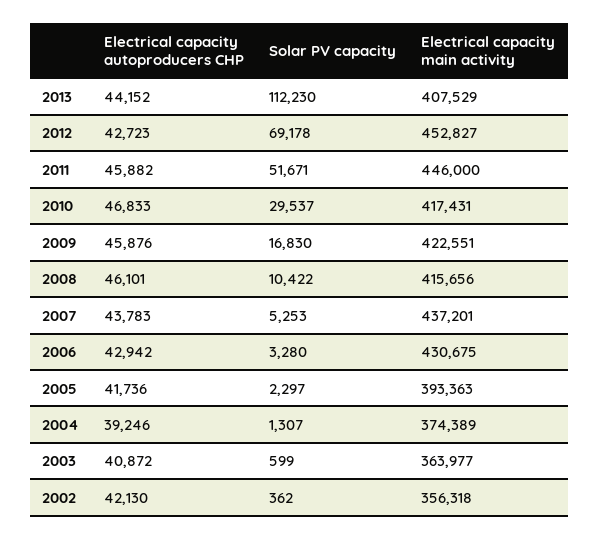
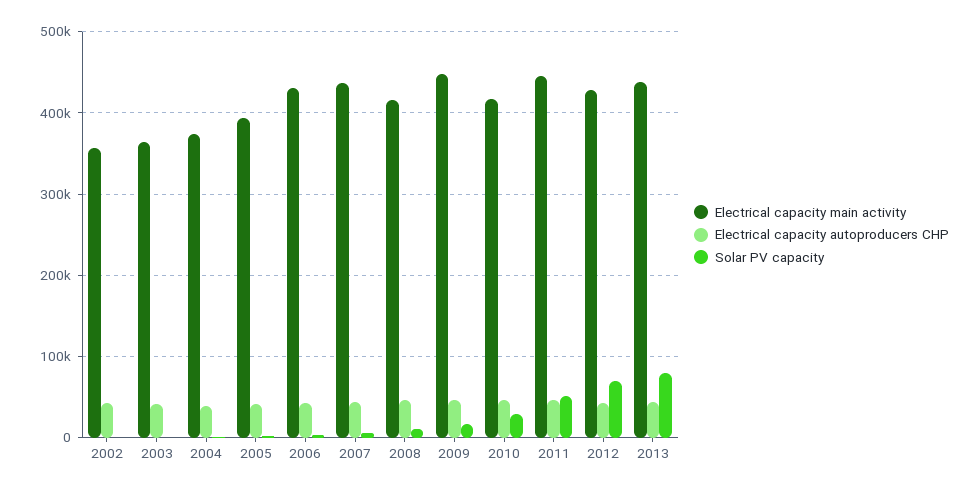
  {
    "Electrical capacity autoproducers CHP": {
      "2013": 44152,
      "2012": 42723,
      "2011": 45882,
      "2010": 46833,
      "2009": 45876,
      "2008": 46101,
      "2007": 43783,
      "2006": 42942,
      "2005": 41736,
      "2004": 39246,
      "2003": 40872,
      "2002": 42130
    },
    "Solar PV capacity": {
-     "2013": 112230,
+     "2013": 80000,
      "2012": 69178,
      "2011": 51671,
      "2010": 29537,
      "2009": 16830,
      "2008": 10422,
      "2007": 5253,
      "2006": 3280,
      "2005": 2297,
      "2004": 1307,
      "2003": 599,
      "2002": 362
    },
    "Electrical capacity main activity": {
-     "2013": 407529,
+     "2013": 440000,
-     "2012": 452827,
+     "2012": 430000,
      "2011": 446000,
      "2010": 417431,
-     "2009": 422551,
+     "2009": 450000,
      "2008": 415656,
      "2007": 437201,
      "2006": 430675,
      "2005": 393363,
      "2004": 374389,
      "2003": 363977,
      "2002": 356318
    }
  }

